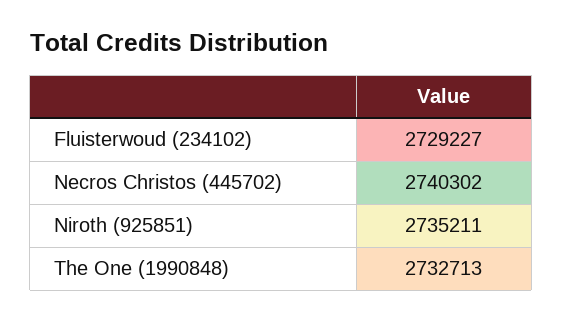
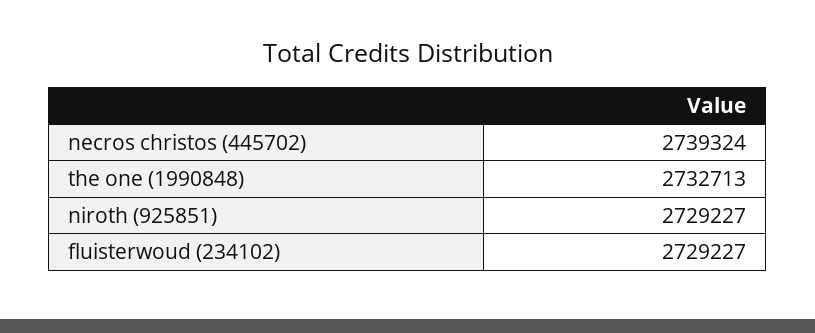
  {
    "Fluisterwoud (234102)": 2729227,
-   "Necros Christos (445702)": 2740302,
+   "Necros Christos (445702)": 2739324,
-   "Niroth (925851)": 2735211,
+   "Niroth (925851)": 2729227,
    "The One (1990848)": 2732713
  }

